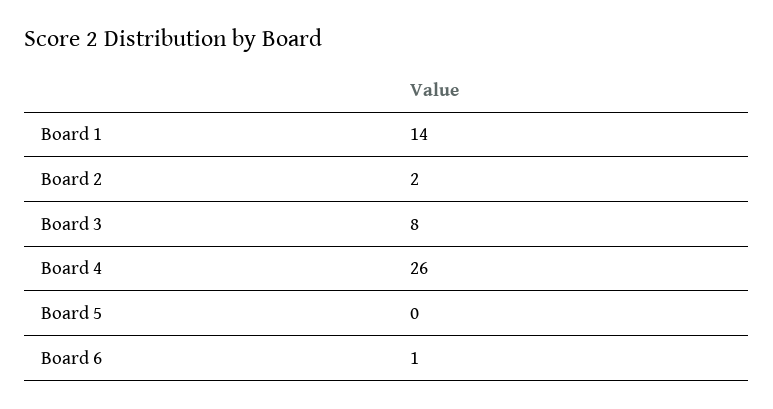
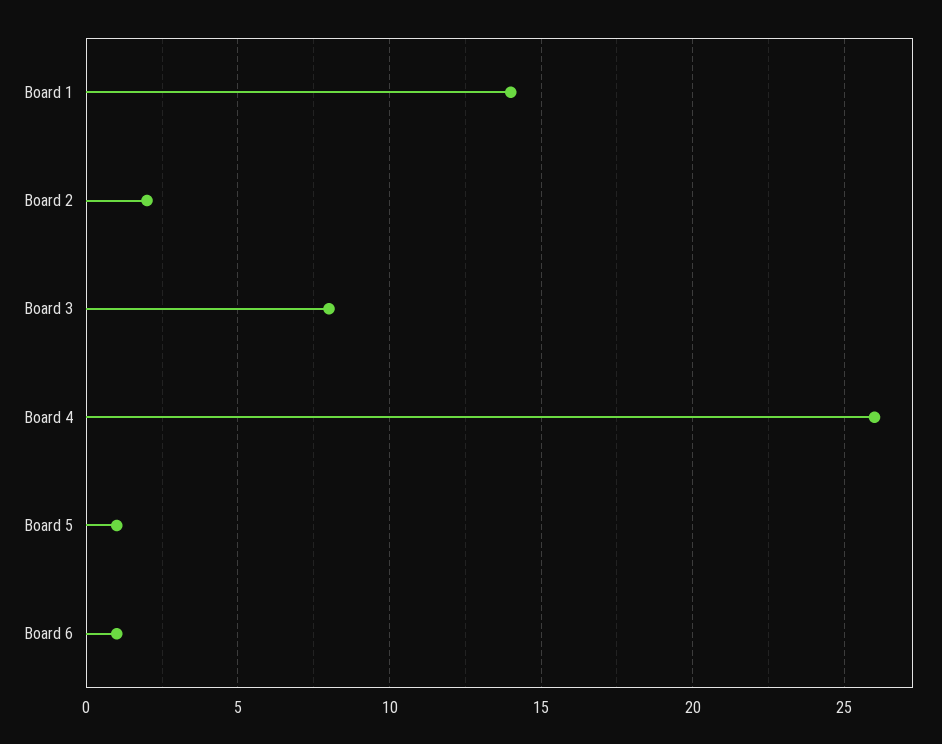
  {
    "Board 1": 14,
    "Board 2": 2,
    "Board 3": 8,
    "Board 4": 26,
-   "Board 5": 0,
+   "Board 5": 1,
    "Board 6": 1
  }

